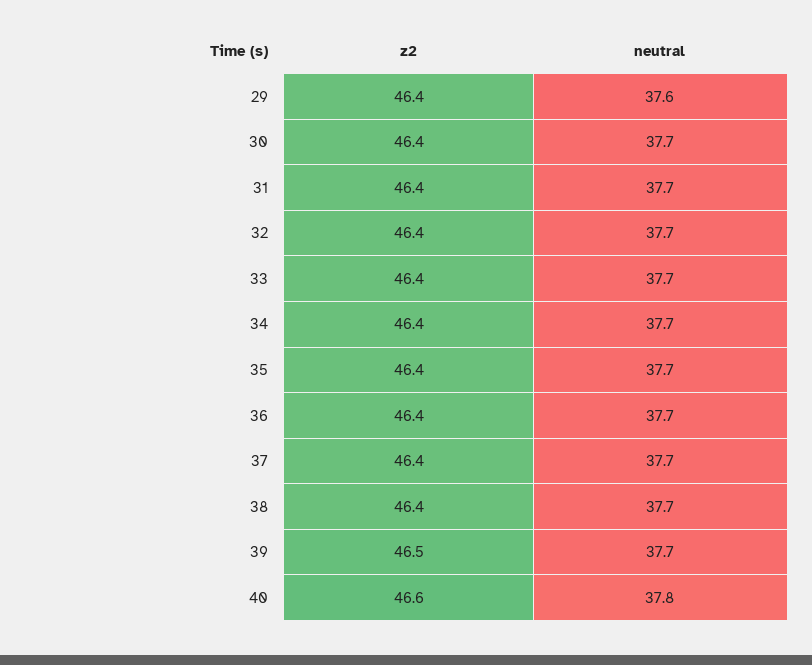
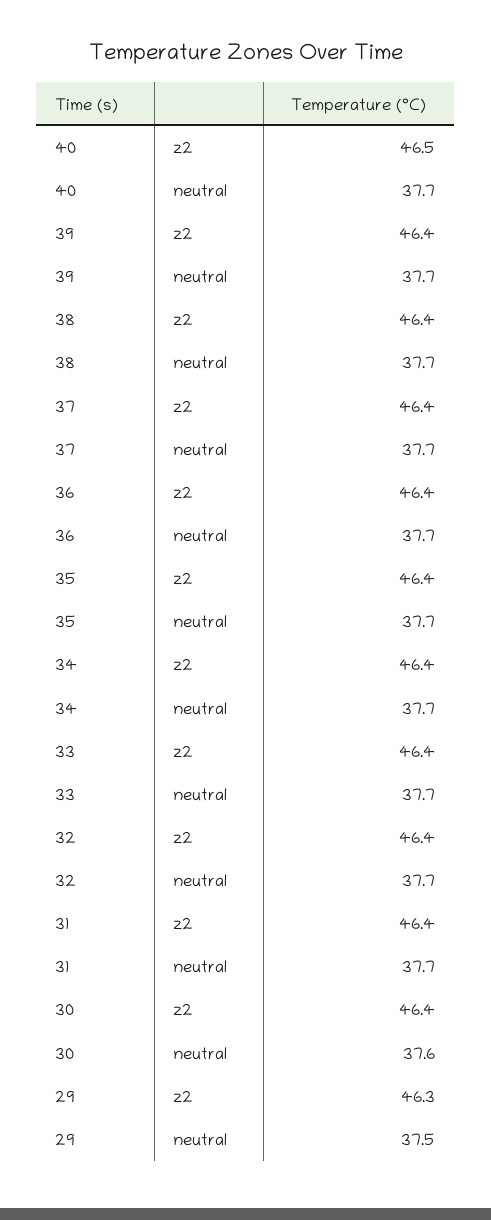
  {
    "z2": {
-     "29": 46.4,
+     "29": 46.3,
      "30": 46.4,
      "31": 46.4,
      "32": 46.4,
      "33": 46.4,
      "34": 46.4,
      "35": 46.4,
      "36": 46.4,
      "37": 46.4,
      "38": 46.4,
-     "39": 46.5,
+     "39": 46.4,
-     "40": 46.6
+     "40": 46.5
    },
    "neutral": {
-     "29": 37.6,
+     "29": 37.5,
-     "30": 37.7,
+     "30": 37.6,
      "31": 37.7,
      "32": 37.7,
      "33": 37.7,
      "34": 37.7,
      "35": 37.7,
      "36": 37.7,
      "37": 37.7,
      "38": 37.7,
      "39": 37.7,
-     "40": 37.8
+     "40": 37.7
    }
  }

